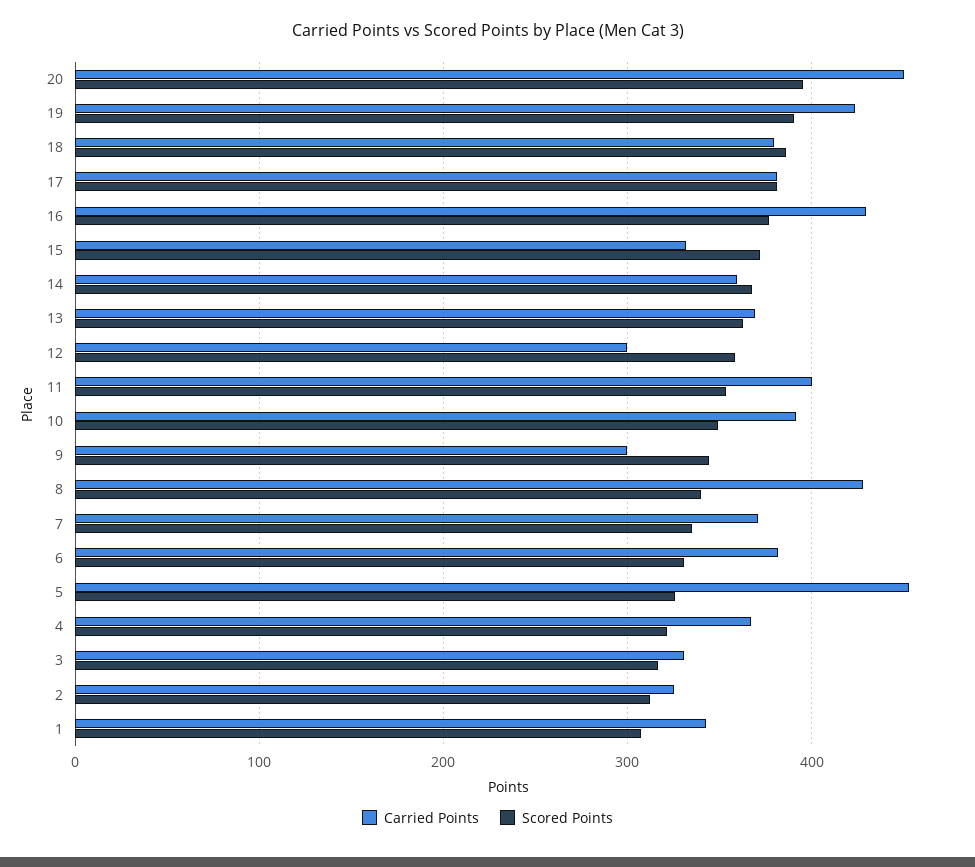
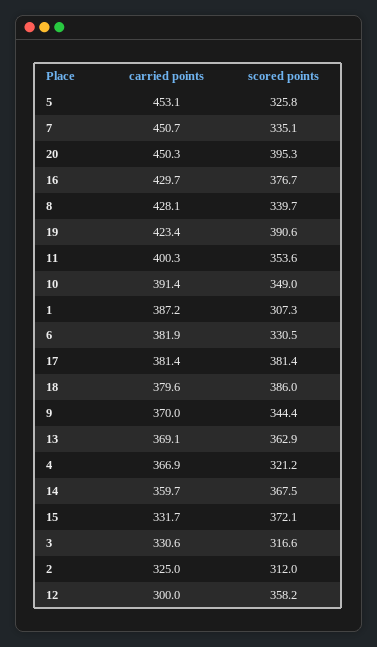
  {
    "Carried Points": {
      "20": 450.3,
      "19": 423.4,
      "18": 379.6,
      "17": 381.4,
      "16": 429.7,
      "15": 331.7,
      "14": 359.7,
      "13": 369.1,
      "12": 300,
      "11": 400.3,
      "10": 391.4,
-     "9": 300,
+     "9": 370,
      "8": 428.1,
-     "7": 370,
+     "7": 450.7,
      "6": 381.9,
      "5": 453.1,
      "4": 366.9,
      "3": 330.6,
      "2": 325,
-     "1": 340
+     "1": 387.2
    },
    "Scored Points": {
      "20": 395.3,
      "19": 390.6,
      "18": 386,
      "17": 381.4,
      "16": 376.7,
      "15": 372.1,
      "14": 367.5,
      "13": 362.9,
      "12": 358.2,
      "11": 353.6,
      "10": 349,
      "9": 344.4,
      "8": 339.7,
      "7": 335.1,
      "6": 330.5,
      "5": 325.8,
      "4": 321.2,
      "3": 316.6,
      "2": 312,
      "1": 307.3
    }
  }

